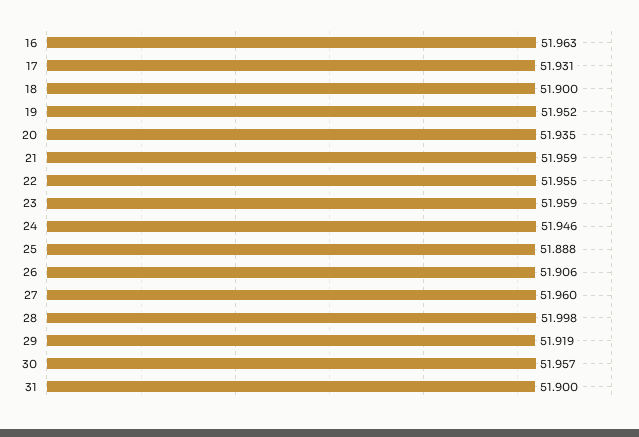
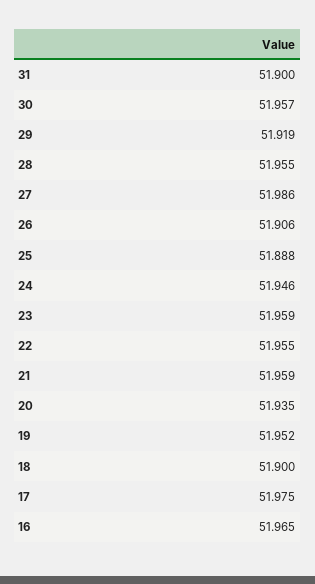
  {
-   "16": 51.963,
+   "16": 51.965,
-   "17": 51.931,
+   "17": 51.975,
    "18": 51.9,
    "19": 51.952,
    "20": 51.935,
    "21": 51.959,
    "22": 51.955,
    "23": 51.959,
    "24": 51.946,
    "25": 51.888,
    "26": 51.906,
-   "27": 51.96,
+   "27": 51.986,
-   "28": 51.998,
+   "28": 51.955,
    "29": 51.919,
    "30": 51.957,
    "31": 51.9
  }

